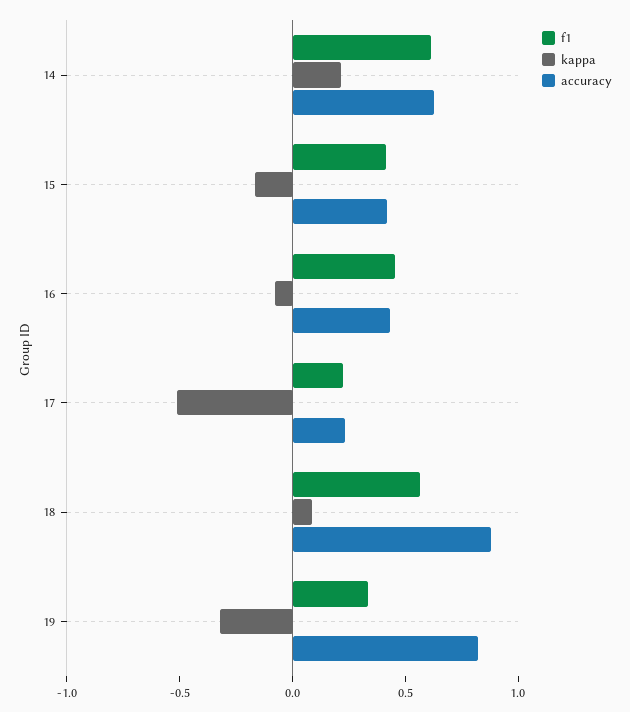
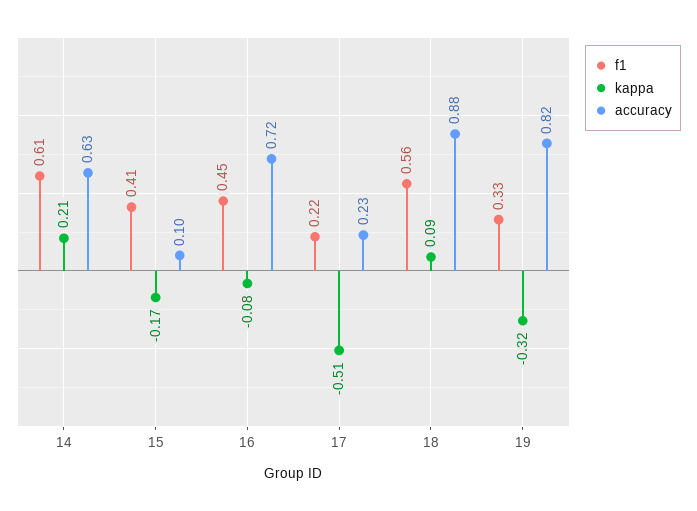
  {
    "f1": {
      "14": 0.61,
      "15": 0.41,
      "16": 0.45,
      "17": 0.22,
      "18": 0.56,
      "19": 0.33
    },
    "kappa": {
      "14": 0.21,
      "15": -0.17,
      "16": -0.08,
      "17": -0.51,
      "18": 0.09,
      "19": -0.32
    },
    "accuracy": {
      "14": 0.63,
-     "15": 0.4,
+     "15": 0.1,
-     "16": 0.4,
+     "16": 0.72,
      "17": 0.23,
      "18": 0.88,
      "19": 0.82
    }
  }

